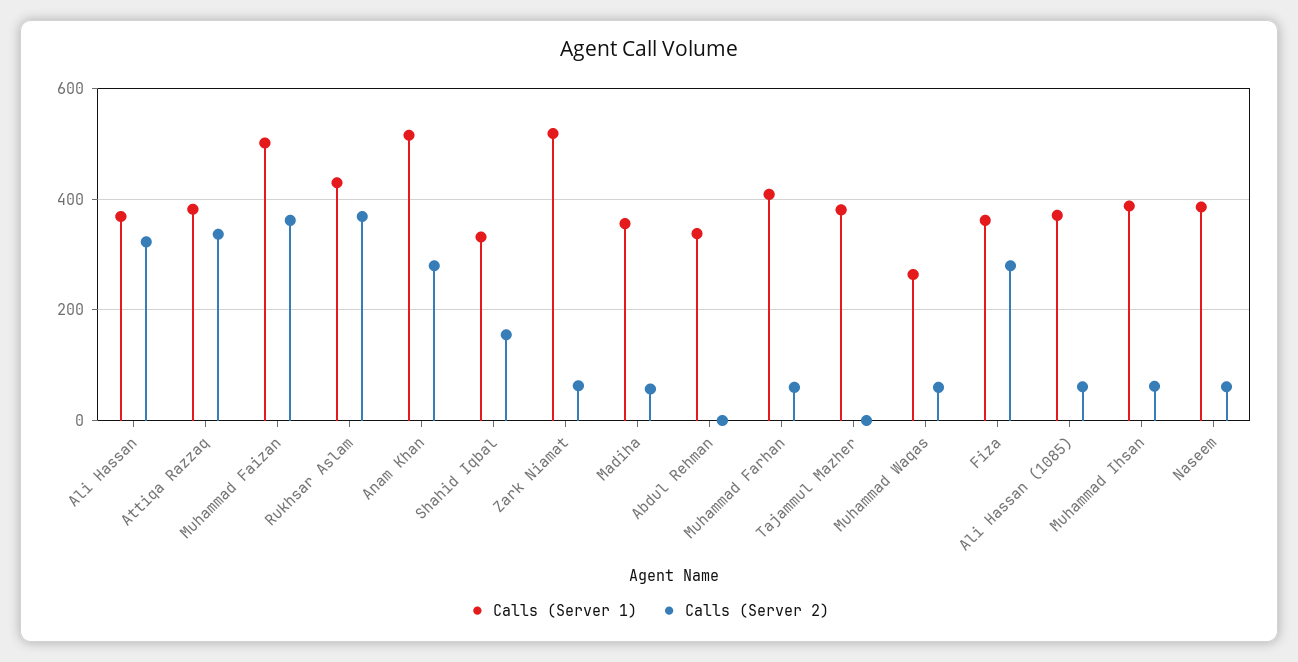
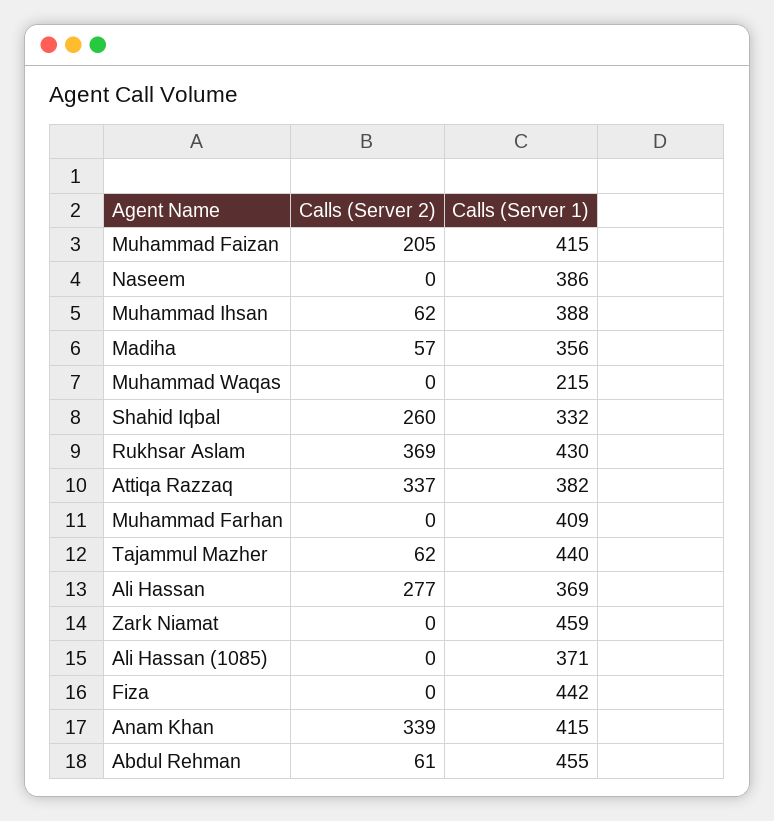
  {
    "Calls (Server 1)": {
      "Ali Hassan": 369,
      "Attiqa Razzaq": 382,
-     "Muhammad Faizan": 500,
+     "Muhammad Faizan": 415,
      "Rukhsar Aslam": 430,
-     "Anam Khan": 520,
+     "Anam Khan": 415,
      "Shahid Iqbal": 332,
-     "Zark Niamat": 520,
+     "Zark Niamat": 459,
      "Madiha": 356,
-     "Abdul Rehman": 340,
+     "Abdul Rehman": 455,
      "Muhammad Farhan": 409,
-     "Tajammul Mazher": 380,
+     "Tajammul Mazher": 440,
-     "Muhammad Waqas": 260,
+     "Muhammad Waqas": 215,
-     "Fiza": 360,
+     "Fiza": 442,
      "Ali Hassan (1085)": 371,
      "Muhammad Ihsan": 388,
      "Naseem": 386
    },
    "Calls (Server 2)": {
-     "Ali Hassan": 320,
+     "Ali Hassan": 277,
      "Attiqa Razzaq": 337,
-     "Muhammad Faizan": 360,
+     "Muhammad Faizan": 205,
      "Rukhsar Aslam": 369,
-     "Anam Khan": 280,
+     "Anam Khan": 339,
-     "Shahid Iqbal": 160,
+     "Shahid Iqbal": 260,
-     "Zark Niamat": 60,
+     "Zark Niamat": 0,
      "Madiha": 57,
-     "Abdul Rehman": 0,
+     "Abdul Rehman": 61,
-     "Muhammad Farhan": 60,
+     "Muhammad Farhan": 0,
-     "Tajammul Mazher": 0,
+     "Tajammul Mazher": 62,
-     "Muhammad Waqas": 60,
+     "Muhammad Waqas": 0,
-     "Fiza": 280,
+     "Fiza": 0,
-     "Ali Hassan (1085)": 60,
+     "Ali Hassan (1085)": 0,
      "Muhammad Ihsan": 62,
-     "Naseem": 60
+     "Naseem": 0
    }
  }

